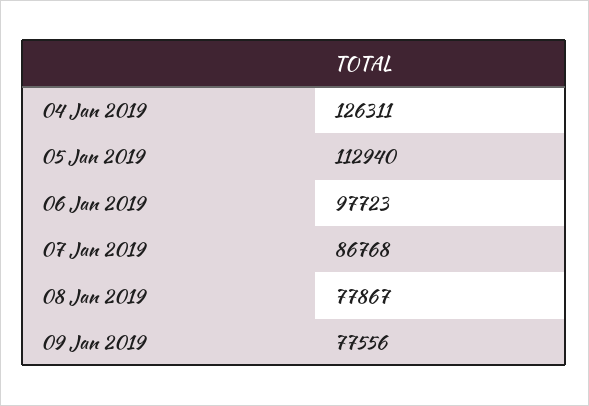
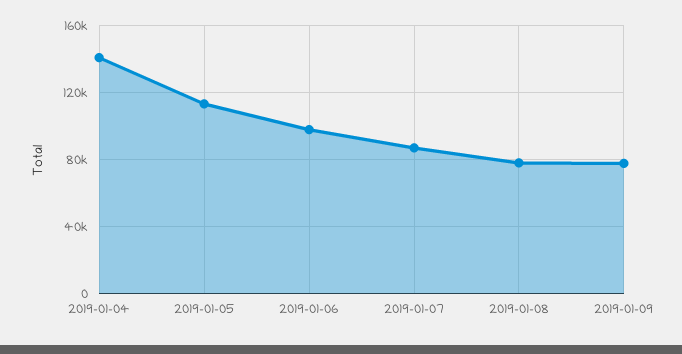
  {
-   "04 Jan 2019": 126311,
+   "04 Jan 2019": 140000,
    "05 Jan 2019": 112940,
    "06 Jan 2019": 97723,
    "07 Jan 2019": 86768,
    "08 Jan 2019": 77867,
    "09 Jan 2019": 77556
  }

